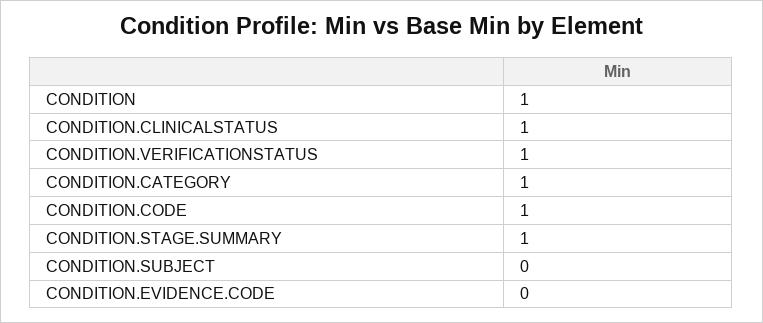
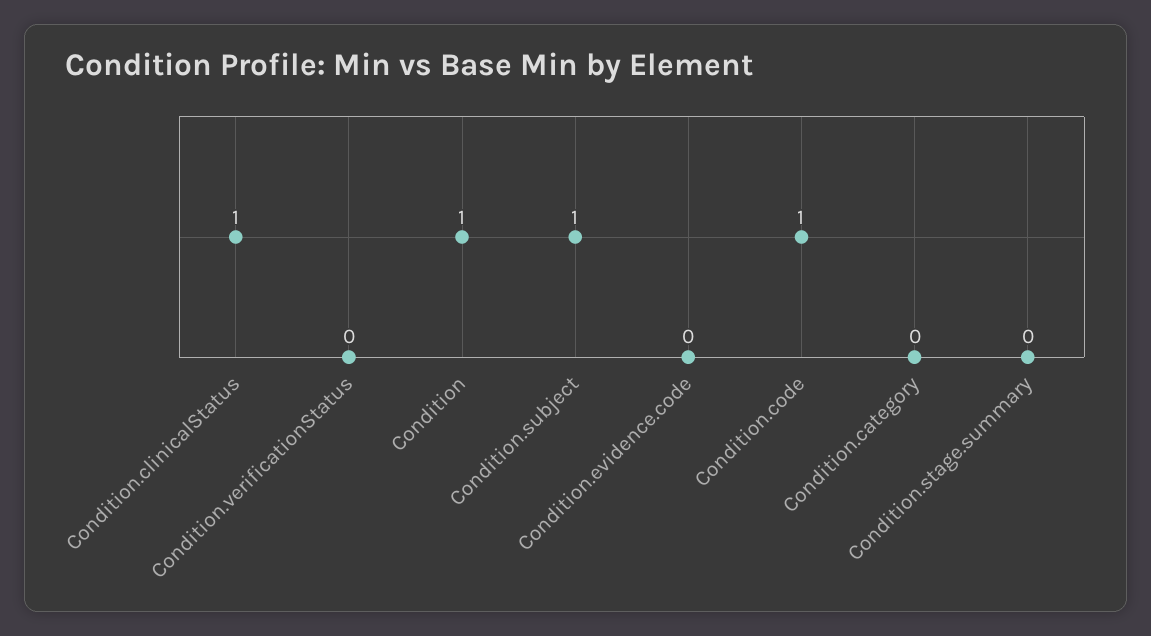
  {
    "CONDITION": 1,
    "CONDITION.CLINICALSTATUS": 1,
-   "CONDITION.VERIFICATIONSTATUS": 1,
+   "CONDITION.VERIFICATIONSTATUS": 0,
-   "CONDITION.CATEGORY": 1,
+   "CONDITION.CATEGORY": 0,
    "CONDITION.CODE": 1,
-   "CONDITION.STAGE.SUMMARY": 1,
+   "CONDITION.STAGE.SUMMARY": 0,
-   "CONDITION.SUBJECT": 0,
+   "CONDITION.SUBJECT": 1,
    "CONDITION.EVIDENCE.CODE": 0
  }

